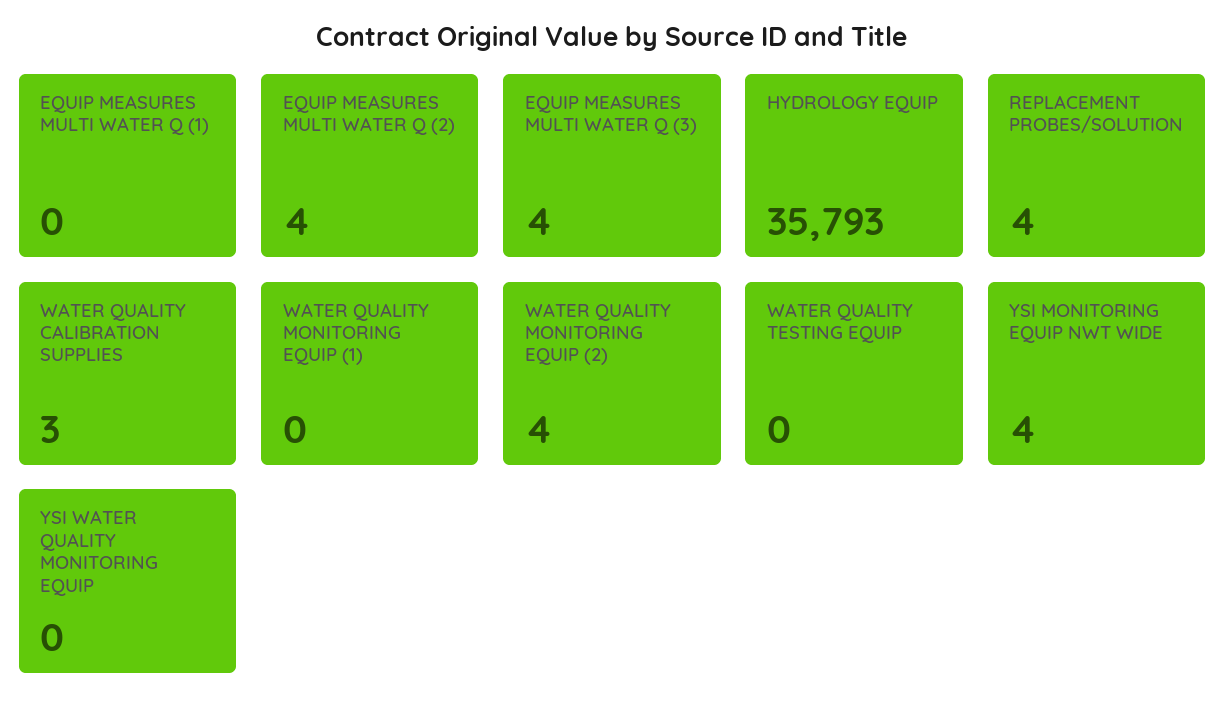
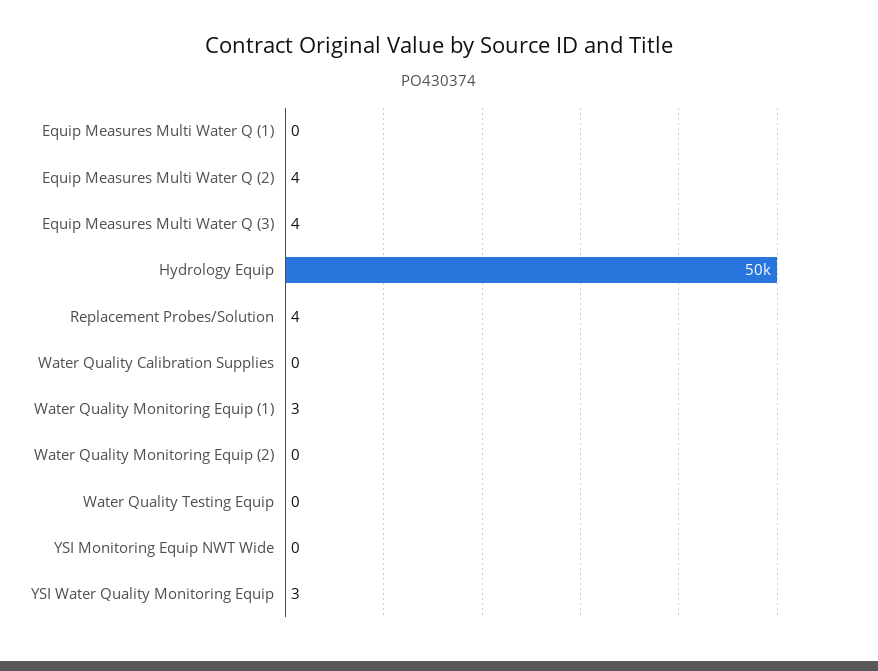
  {
    "EQUIP MEASURES MULTI WATER Q (1)": 0,
    "EQUIP MEASURES MULTI WATER Q (2)": 4,
    "EQUIP MEASURES MULTI WATER Q (3)": 4,
-   "HYDROLOGY EQUIP": 35793,
+   "HYDROLOGY EQUIP": 50000,
    "REPLACEMENT PROBES/SOLUTION": 4,
-   "WATER QUALITY CALIBRATION SUPPLIES": 3,
+   "WATER QUALITY CALIBRATION SUPPLIES": 0,
-   "WATER QUALITY MONITORING EQUIP (1)": 0,
+   "WATER QUALITY MONITORING EQUIP (1)": 3,
-   "WATER QUALITY MONITORING EQUIP (2)": 4,
+   "WATER QUALITY MONITORING EQUIP (2)": 0,
    "WATER QUALITY TESTING EQUIP": 0,
-   "YSI MONITORING EQUIP NWT WIDE": 4,
+   "YSI MONITORING EQUIP NWT WIDE": 0,
-   "YSI WATER QUALITY MONITORING EQUIP": 0
+   "YSI WATER QUALITY MONITORING EQUIP": 3
  }

